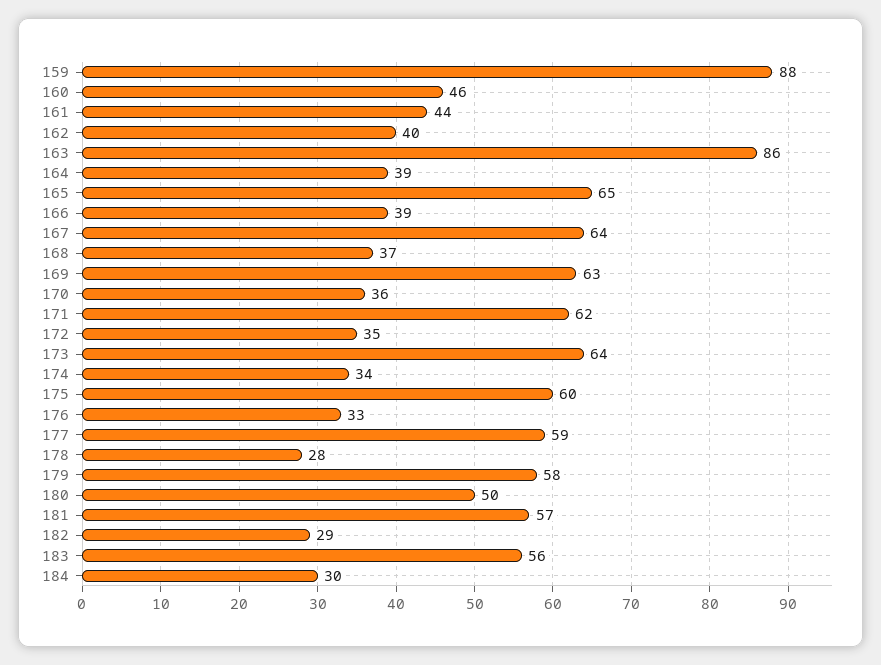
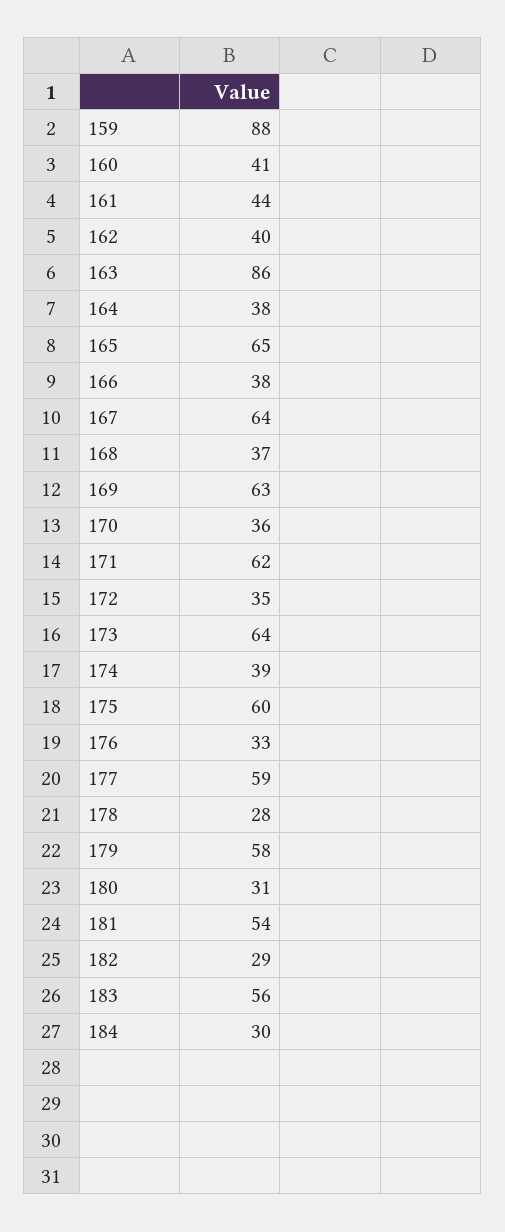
  {
    "159": 88,
-   "160": 46,
+   "160": 41,
    "161": 44,
    "162": 40,
    "163": 86,
-   "164": 39,
+   "164": 38,
    "165": 65,
-   "166": 39,
+   "166": 38,
    "167": 64,
    "168": 37,
    "169": 63,
    "170": 36,
    "171": 62,
    "172": 35,
    "173": 64,
-   "174": 34,
+   "174": 39,
    "175": 60,
    "176": 33,
    "177": 59,
    "178": 28,
    "179": 58,
-   "180": 50,
+   "180": 31,
-   "181": 57,
+   "181": 54,
    "182": 29,
    "183": 56,
    "184": 30
  }

